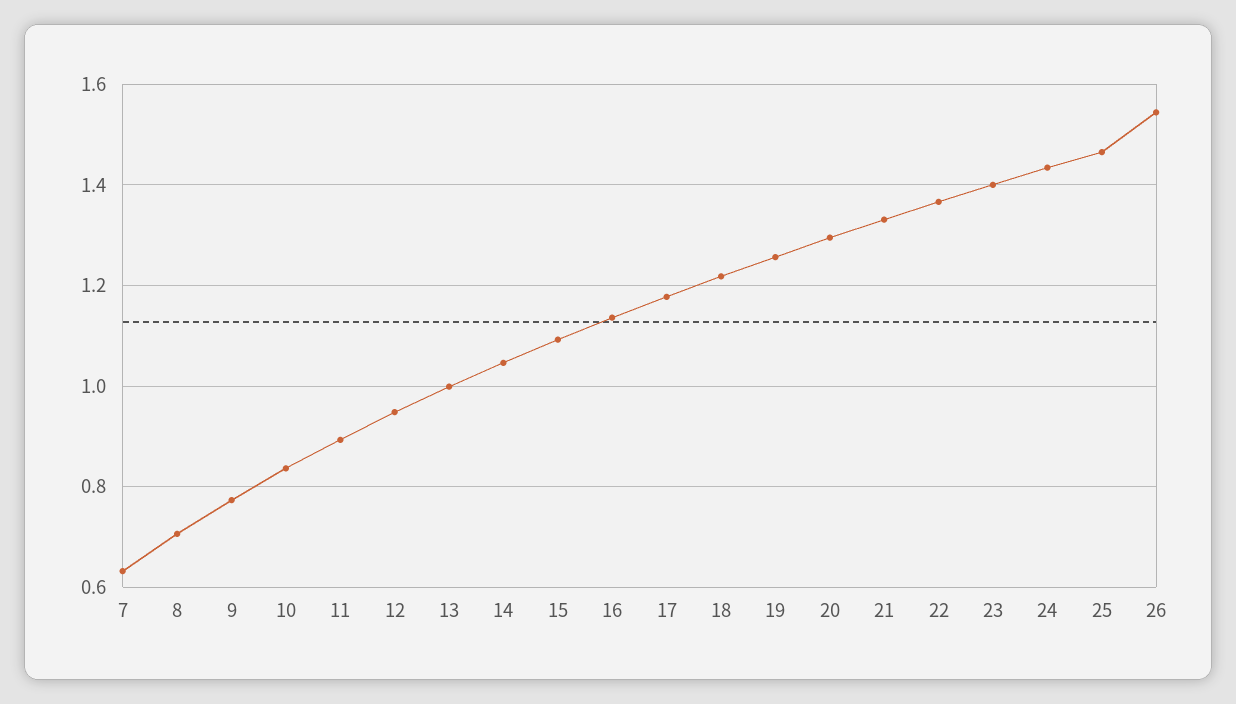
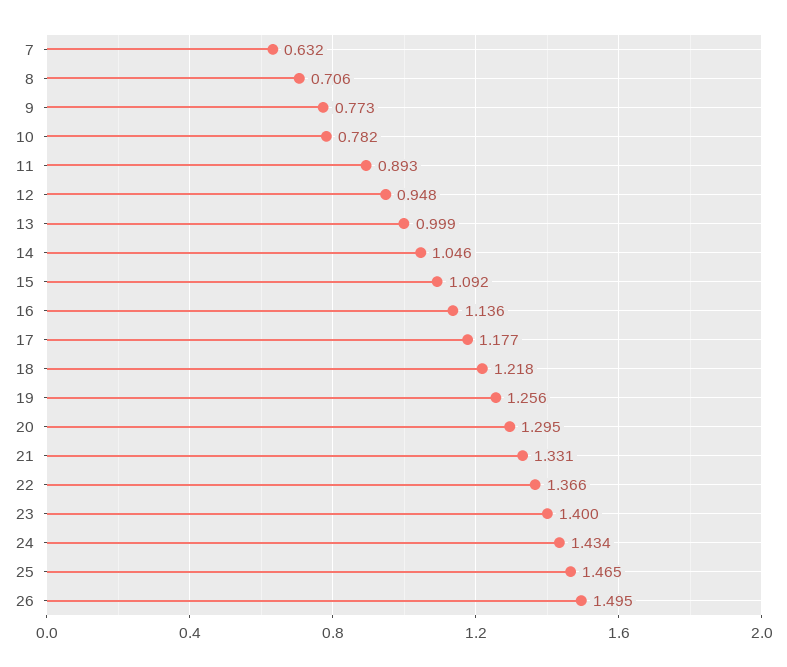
  {
    "7": 0.632,
    "8": 0.706,
    "9": 0.773,
-   "10": 0.84,
+   "10": 0.782,
    "11": 0.893,
    "12": 0.948,
    "13": 0.999,
    "14": 1.046,
    "15": 1.092,
    "16": 1.136,
    "17": 1.177,
    "18": 1.218,
    "19": 1.256,
    "20": 1.295,
    "21": 1.331,
    "22": 1.366,
    "23": 1.4,
    "24": 1.434,
    "25": 1.465,
-   "26": 1.54
+   "26": 1.495
  }

